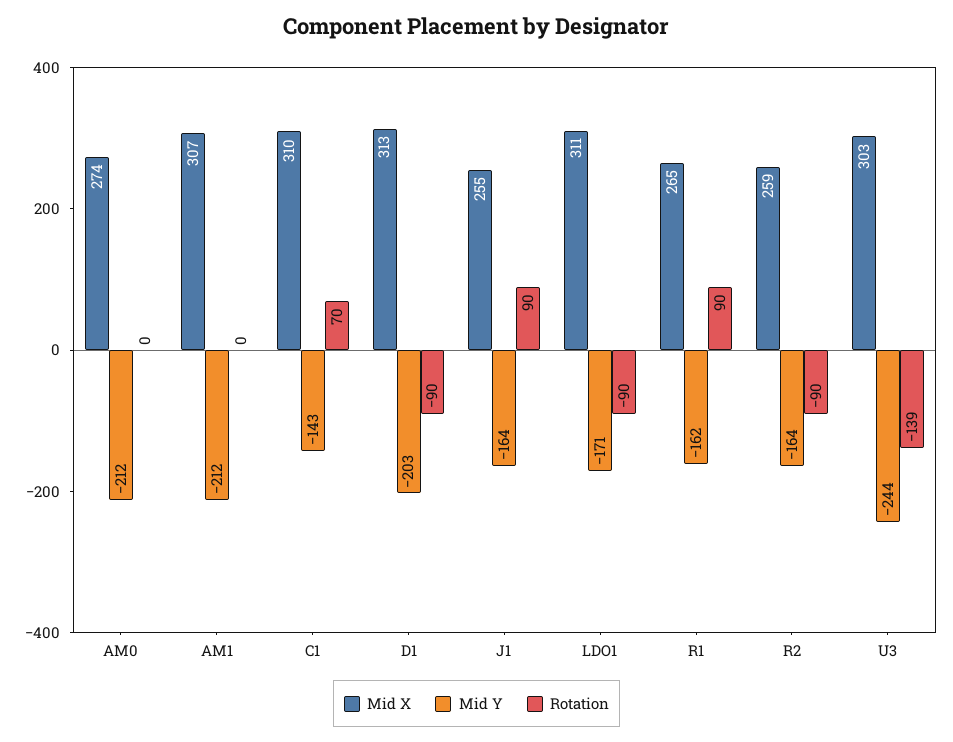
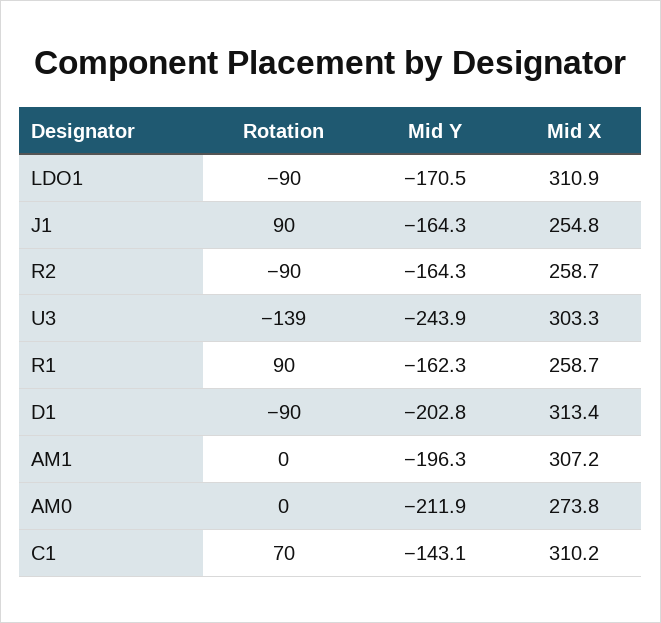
  {
    "Mid X": {
      "AM0": 273.8,
      "AM1": 307.2,
      "C1": 310.2,
      "D1": 313.4,
      "J1": 254.8,
      "LDO1": 310.9,
-     "R1": 265,
+     "R1": 258.7,
      "R2": 258.7,
      "U3": 303.3
    },
    "Mid Y": {
      "AM0": -211.9,
-     "AM1": -212,
+     "AM1": -196.3,
      "C1": -143.1,
      "D1": -202.8,
      "J1": -164.3,
      "LDO1": -170.5,
      "R1": -162.3,
      "R2": -164.3,
      "U3": -243.9
    },
    "Rotation": {
      "AM0": 0,
      "AM1": 0,
      "C1": 70,
      "D1": -90,
      "J1": 90,
      "LDO1": -90,
      "R1": 90,
      "R2": -90,
      "U3": -139
    }
  }

